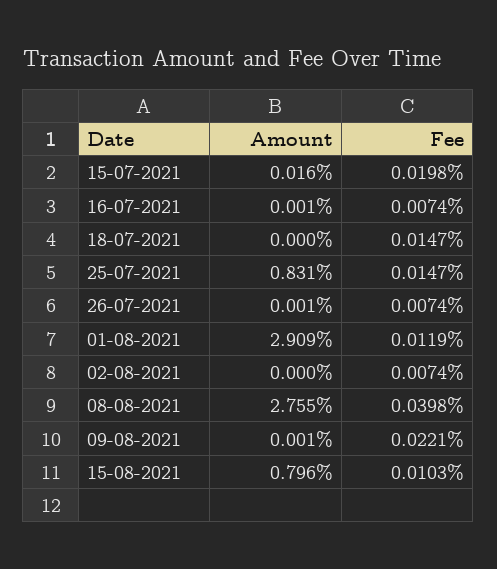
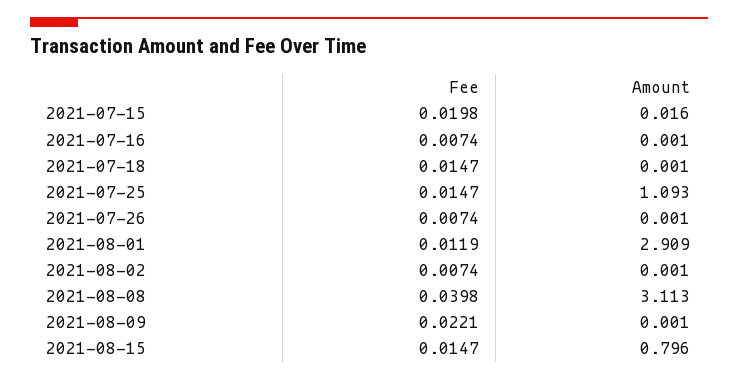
  {
    "Amount": {
      "15-07-2021": 0.016,
      "16-07-2021": 0.001,
-     "18-07-2021": 0,
+     "18-07-2021": 0.001,
-     "25-07-2021": 0.831,
+     "25-07-2021": 1.093,
      "26-07-2021": 0.001,
      "01-08-2021": 2.909,
-     "02-08-2021": 0,
+     "02-08-2021": 0.001,
-     "08-08-2021": 2.755,
+     "08-08-2021": 3.113,
      "09-08-2021": 0.001,
      "15-08-2021": 0.796
    },
    "Fee": {
      "15-07-2021": 0.0198,
      "16-07-2021": 0.0074,
      "18-07-2021": 0.0147,
      "25-07-2021": 0.0147,
      "26-07-2021": 0.0074,
      "01-08-2021": 0.0119,
      "02-08-2021": 0.0074,
      "08-08-2021": 0.0398,
      "09-08-2021": 0.0221,
-     "15-08-2021": 0.0103
+     "15-08-2021": 0.0147
    }
  }

